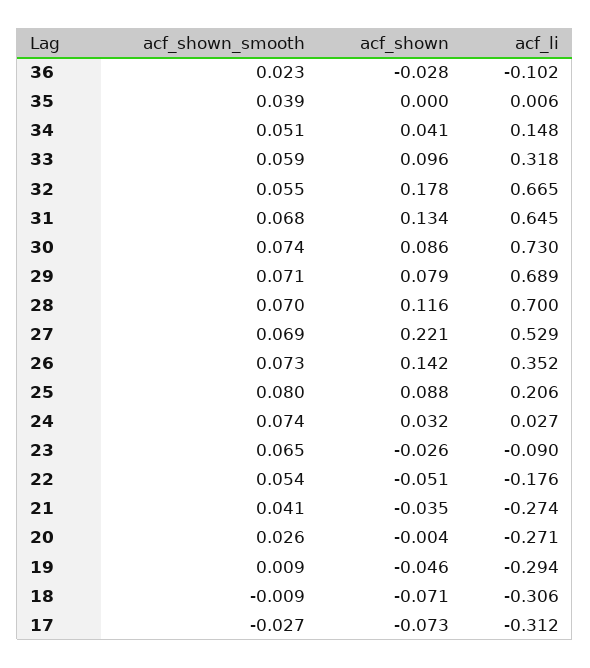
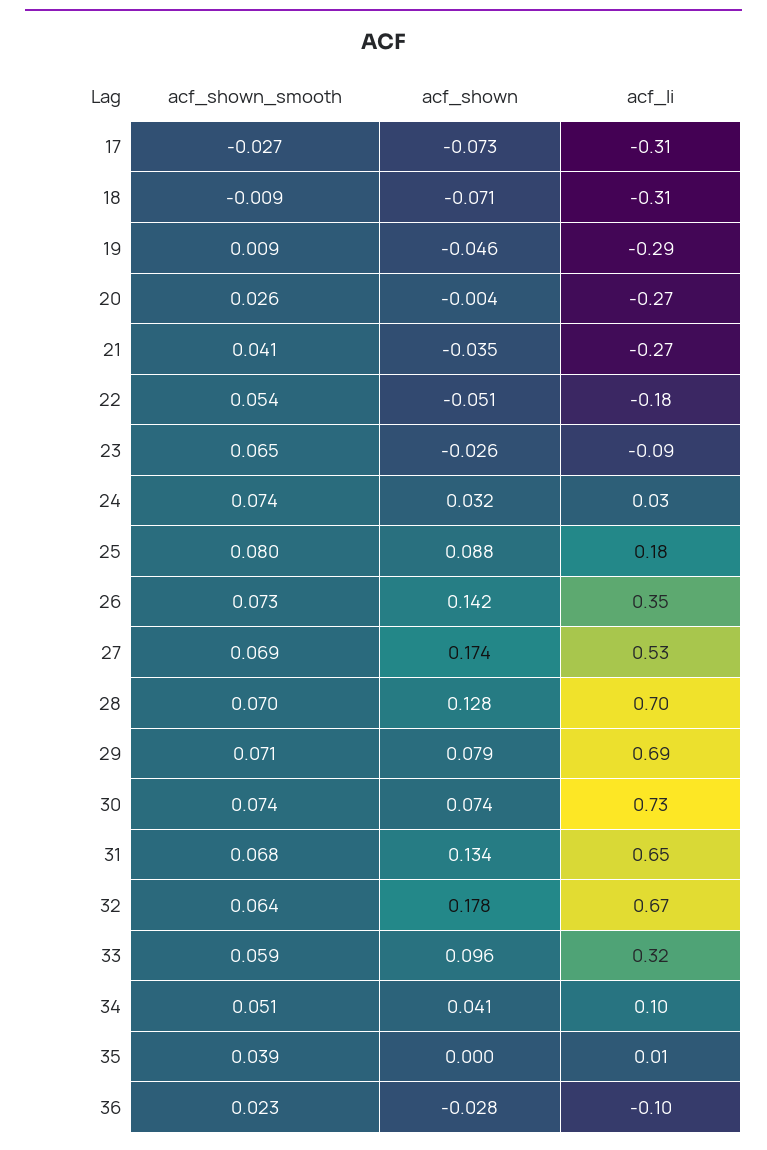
  {
    "acf_shown_smooth": {
      "36": 0.023,
      "35": 0.039,
      "34": 0.051,
      "33": 0.059,
-     "32": 0.055,
+     "32": 0.064,
      "31": 0.068,
      "30": 0.074,
      "29": 0.071,
      "28": 0.07,
      "27": 0.069,
      "26": 0.073,
      "25": 0.08,
      "24": 0.074,
      "23": 0.065,
      "22": 0.054,
      "21": 0.041,
      "20": 0.026,
      "19": 0.009,
      "18": -0.009,
      "17": -0.027
    },
    "acf_shown": {
      "36": -0.028,
      "35": 0,
      "34": 0.041,
      "33": 0.096,
      "32": 0.178,
      "31": 0.134,
-     "30": 0.086,
+     "30": 0.074,
      "29": 0.079,
-     "28": 0.116,
+     "28": 0.128,
-     "27": 0.221,
+     "27": 0.174,
      "26": 0.142,
      "25": 0.088,
      "24": 0.032,
      "23": -0.026,
      "22": -0.051,
      "21": -0.035,
      "20": -0.004,
      "19": -0.046,
      "18": -0.071,
      "17": -0.073
    },
    "acf_li": {
      "36": -0.102,
      "35": 0.006,
-     "34": 0.148,
+     "34": 0.1,
      "33": 0.318,
      "32": 0.665,
      "31": 0.645,
      "30": 0.73,
      "29": 0.689,
      "28": 0.7,
      "27": 0.529,
      "26": 0.352,
-     "25": 0.206,
+     "25": 0.18,
      "24": 0.027,
      "23": -0.09,
      "22": -0.176,
      "21": -0.274,
      "20": -0.271,
      "19": -0.294,
      "18": -0.306,
      "17": -0.312
    }
  }

